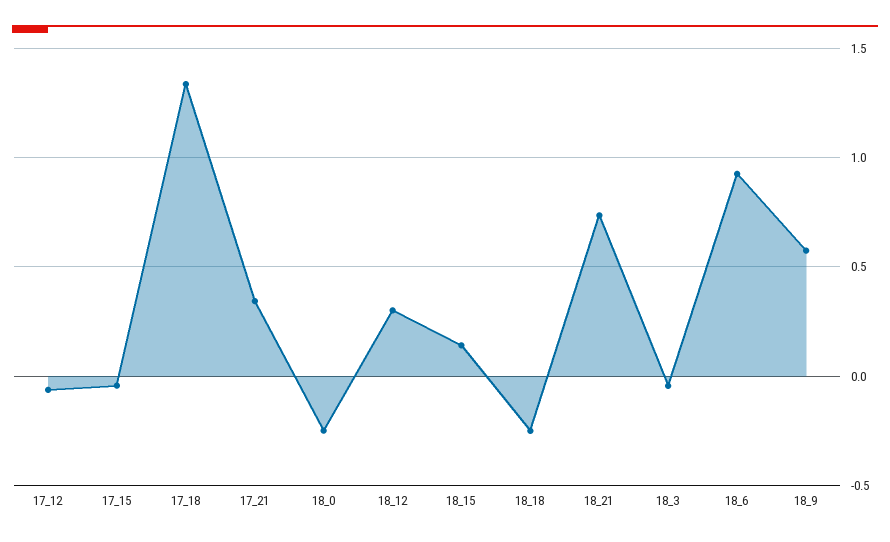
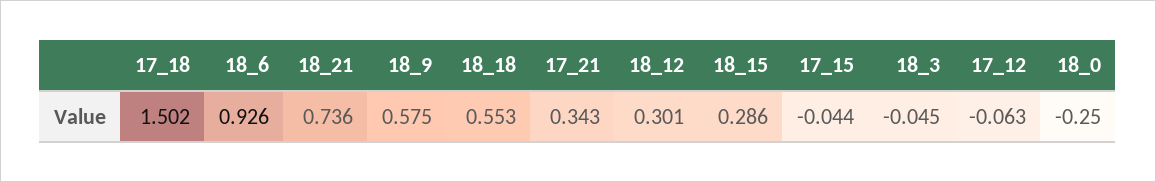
  {
    "17_12": -0.063,
    "17_15": -0.044,
-   "17_18": 1.35,
+   "17_18": 1.502,
    "17_21": 0.343,
    "18_0": -0.25,
    "18_12": 0.301,
-   "18_15": 0.15,
+   "18_15": 0.286,
-   "18_18": -0.25,
+   "18_18": 0.553,
    "18_21": 0.736,
    "18_3": -0.045,
    "18_6": 0.926,
    "18_9": 0.575
  }

